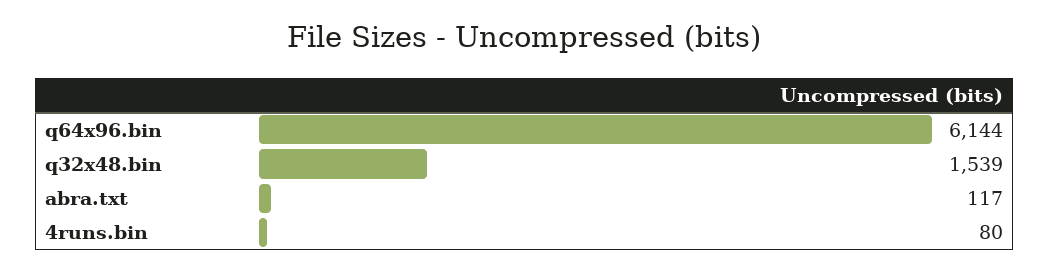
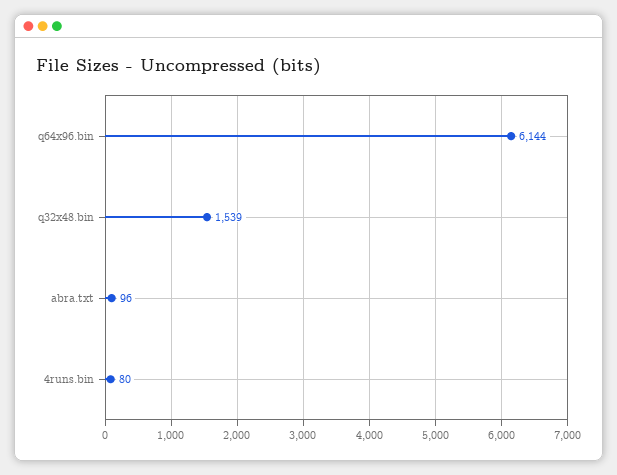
  {
    "q64x96.bin": 6144,
    "q32x48.bin": 1539,
-   "abra.txt": 117,
+   "abra.txt": 96,
    "4runs.bin": 80
  }

